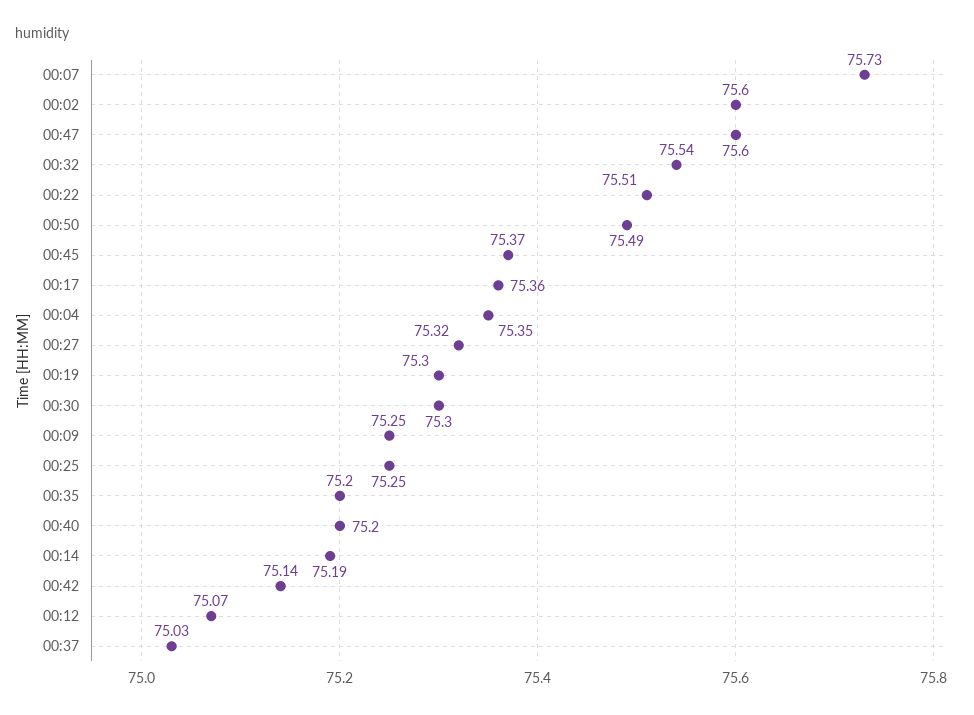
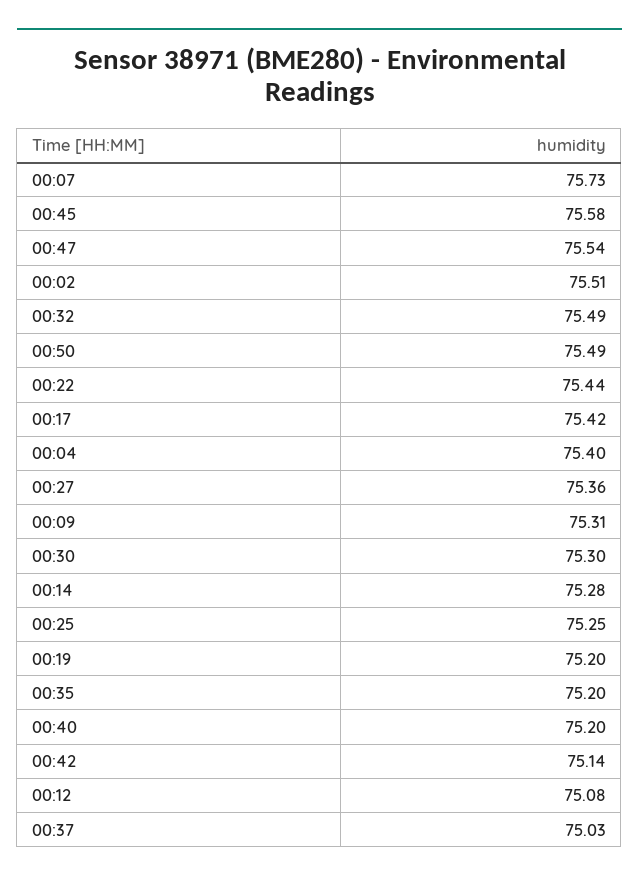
  {
    "00:07": 75.73,
-   "00:02": 75.6,
+   "00:02": 75.51,
-   "00:47": 75.6,
+   "00:47": 75.54,
-   "00:32": 75.54,
+   "00:32": 75.49,
-   "00:22": 75.51,
+   "00:22": 75.44,
    "00:50": 75.49,
-   "00:45": 75.37,
+   "00:45": 75.58,
-   "00:17": 75.36,
+   "00:17": 75.42,
-   "00:04": 75.35,
+   "00:04": 75.4,
-   "00:27": 75.32,
+   "00:27": 75.36,
-   "00:19": 75.3,
+   "00:19": 75.2,
    "00:30": 75.3,
-   "00:09": 75.25,
+   "00:09": 75.31,
    "00:25": 75.25,
    "00:35": 75.2,
    "00:40": 75.2,
-   "00:14": 75.19,
+   "00:14": 75.28,
    "00:42": 75.14,
-   "00:12": 75.07,
+   "00:12": 75.08,
    "00:37": 75.03
  }

